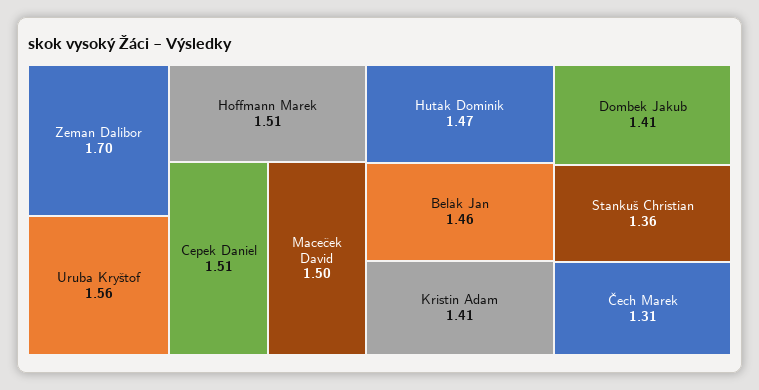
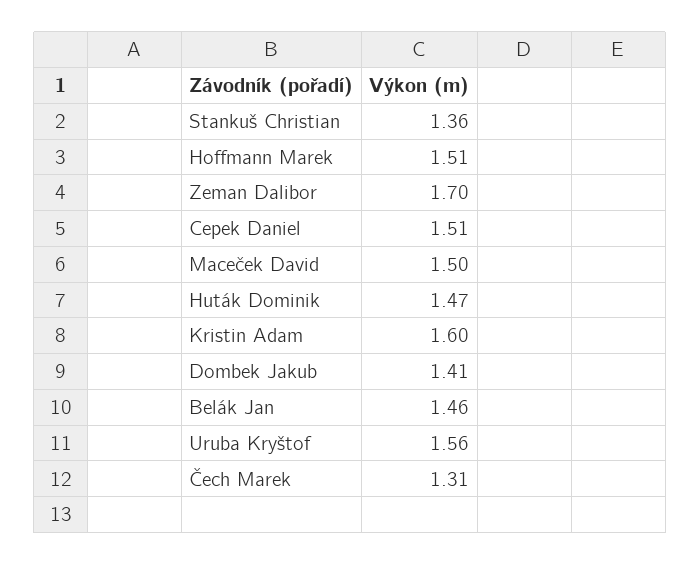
  {
    "Zeman Dalibor": 1.7,
    "Uruba Kryštof": 1.56,
    "Hoffmann Marek": 1.51,
    "Cepek Daniel": 1.51,
    "Maceček David": 1.5,
    "Huták Dominik": 1.47,
    "Belák Jan": 1.46,
-   "Kristin Adam": 1.41,
+   "Kristin Adam": 1.6,
    "Dombek Jakub": 1.41,
    "Stankuš Christian": 1.36,
    "Čech Marek": 1.31
  }

